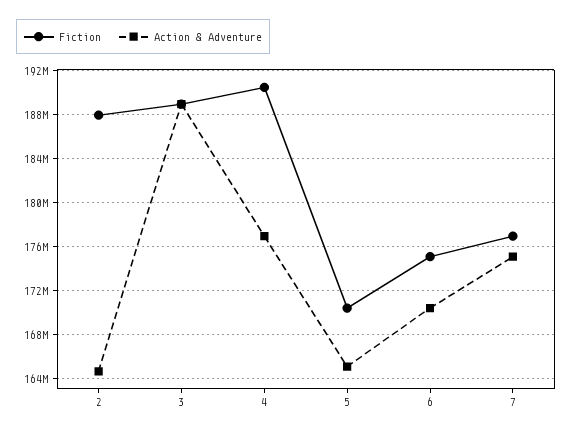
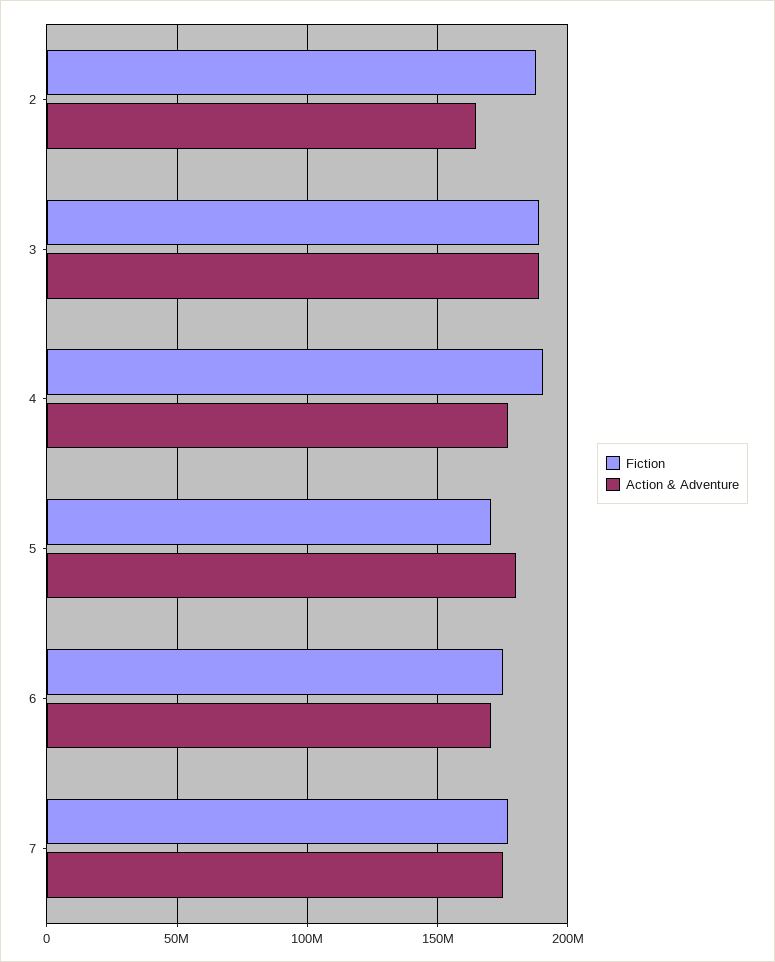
  {
    "Fiction": {
      "2": 188000000,
      "3": 189000000,
      "4": 190000000,
      "5": 170000000,
      "6": 175000000,
      "7": 177000000
    },
    "Action & Adventure": {
      "2": 165000000,
      "3": 189000000,
      "4": 177000000,
-     "5": 165000000,
+     "5": 180000000,
      "6": 170000000,
      "7": 175000000
    }
  }

